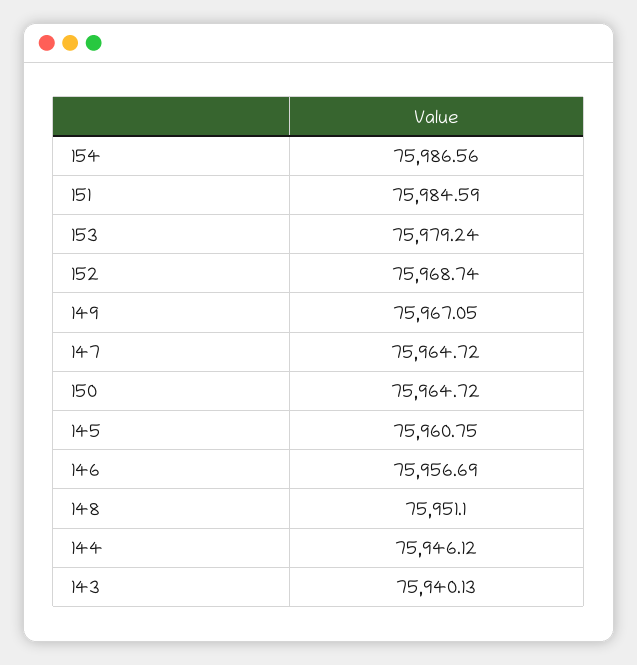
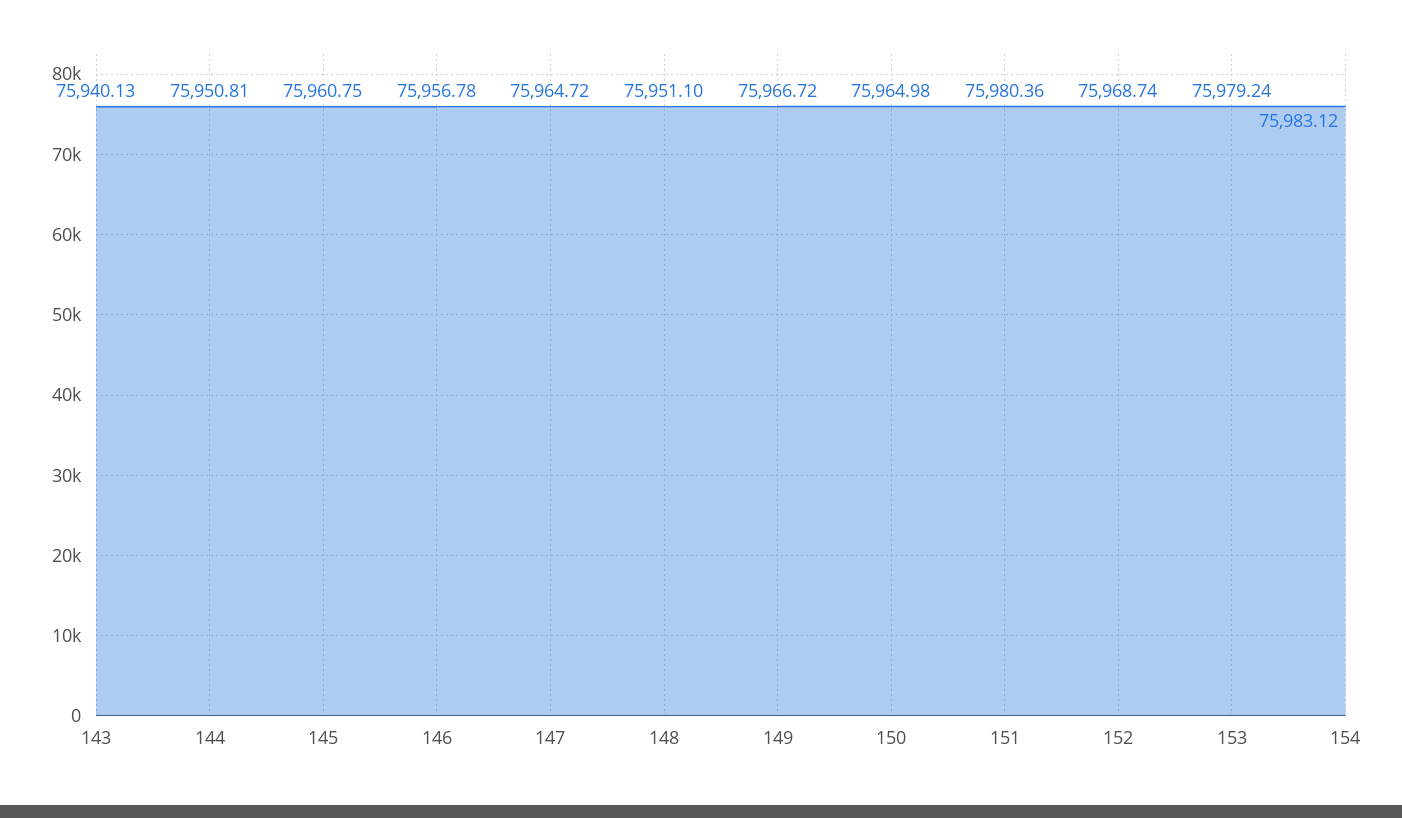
  {
-   "154": 75986.56,
+   "154": 75983.12,
-   "151": 75984.59,
+   "151": 75980.36,
    "153": 75979.24,
    "152": 75968.74,
-   "149": 75967.05,
+   "149": 75966.72,
    "147": 75964.72,
-   "150": 75964.72,
+   "150": 75964.98,
    "145": 75960.75,
-   "146": 75956.69,
+   "146": 75956.78,
    "148": 75951.1,
-   "144": 75946.12,
+   "144": 75950.81,
    "143": 75940.13
  }

